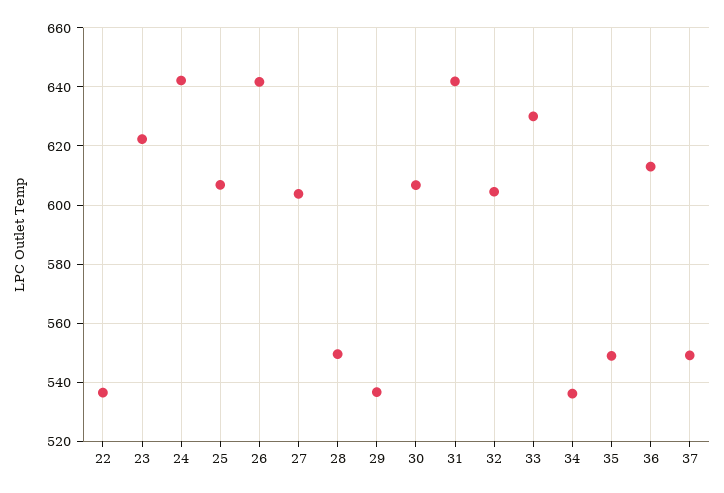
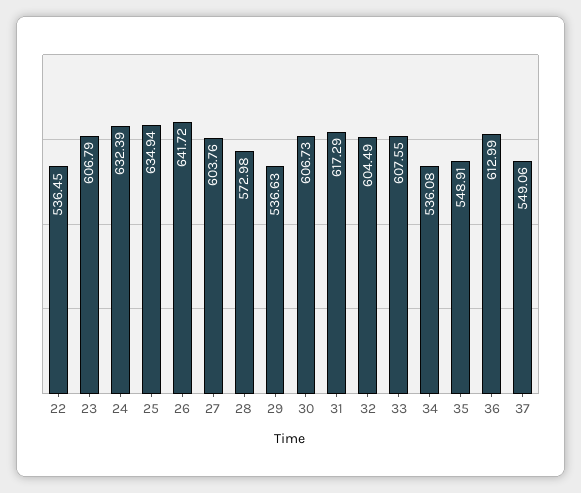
  {
    "22": 536.45,
-   "23": 622.5,
+   "23": 606.79,
-   "24": 642.5,
+   "24": 632.39,
-   "25": 607.5,
+   "25": 634.94,
    "26": 641.72,
    "27": 603.76,
-   "28": 550,
+   "28": 572.98,
    "29": 536.63,
    "30": 606.73,
-   "31": 642.5,
+   "31": 617.29,
    "32": 604.49,
-   "33": 630,
+   "33": 607.55,
    "34": 536.08,
    "35": 548.91,
    "36": 612.99,
    "37": 549.06
  }

